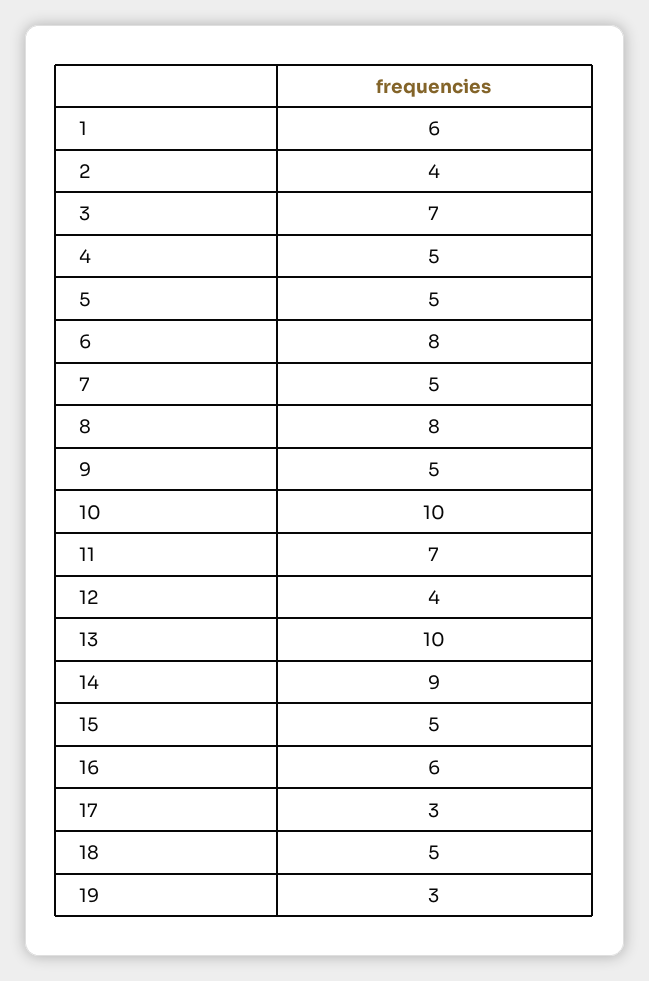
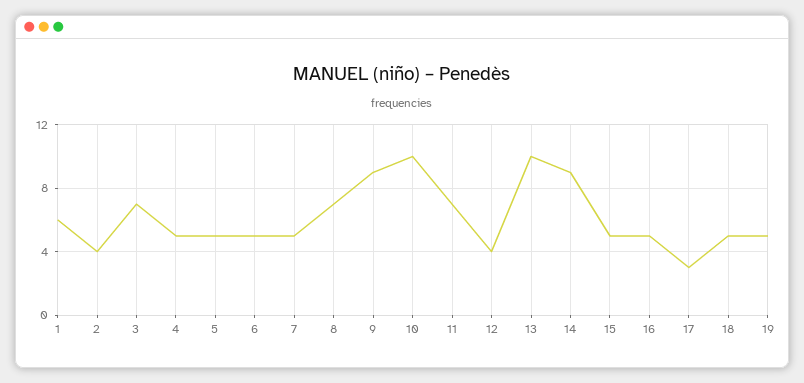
  {
    "1": 6,
    "2": 4,
    "3": 7,
    "4": 5,
    "5": 5,
-   "6": 8,
+   "6": 5,
    "7": 5,
-   "8": 8,
+   "8": 7,
-   "9": 5,
+   "9": 9,
    "10": 10,
    "11": 7,
    "12": 4,
    "13": 10,
    "14": 9,
    "15": 5,
-   "16": 6,
+   "16": 5,
    "17": 3,
    "18": 5,
-   "19": 3
+   "19": 5
  }

